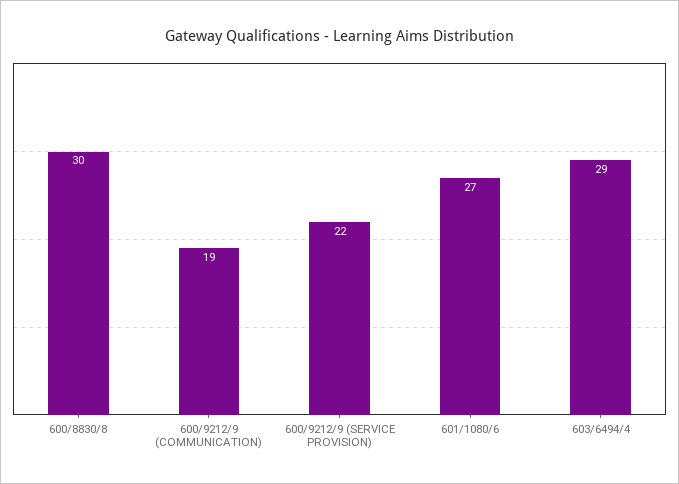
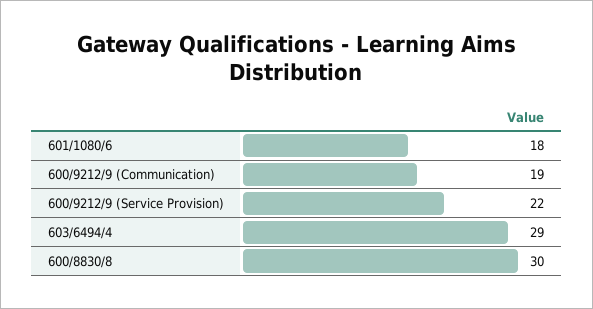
  {
    "600/8830/8": 30,
    "600/9212/9 (COMMUNICATION)": 19,
    "600/9212/9 (SERVICE PROVISION)": 22,
-   "601/1080/6": 27,
+   "601/1080/6": 18,
    "603/6494/4": 29
  }

